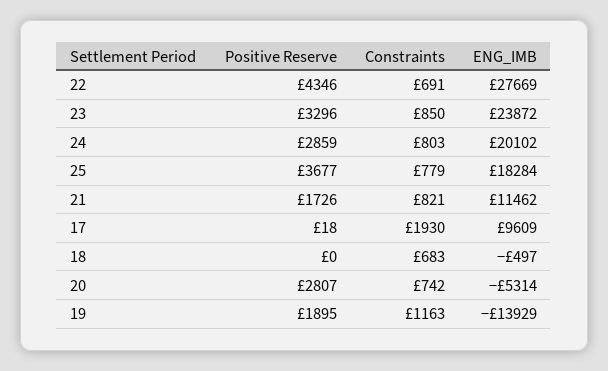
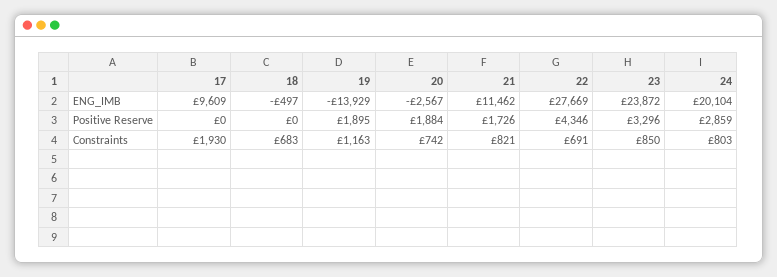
  {
    "Positive Reserve": {
      "22": 4346,
      "23": 3296,
      "24": 2859,
-     "25": 3677,
      "21": 1726,
-     "17": 18,
+     "17": 0,
      "18": 0,
-     "20": 2807,
+     "20": 1884,
      "19": 1895
    },
    "Constraints": {
      "22": 691,
      "23": 850,
      "24": 803,
-     "25": 779,
      "21": 821,
      "17": 1930,
      "18": 683,
      "20": 742,
      "19": 1163
    },
    "ENG_IMB": {
      "22": 27669,
      "23": 23872,
-     "24": 20102,
+     "24": 20104,
-     "25": 18284,
      "21": 11462,
      "17": 9609,
      "18": -497,
-     "20": -5314,
+     "20": -2567,
      "19": -13929
    }
  }

